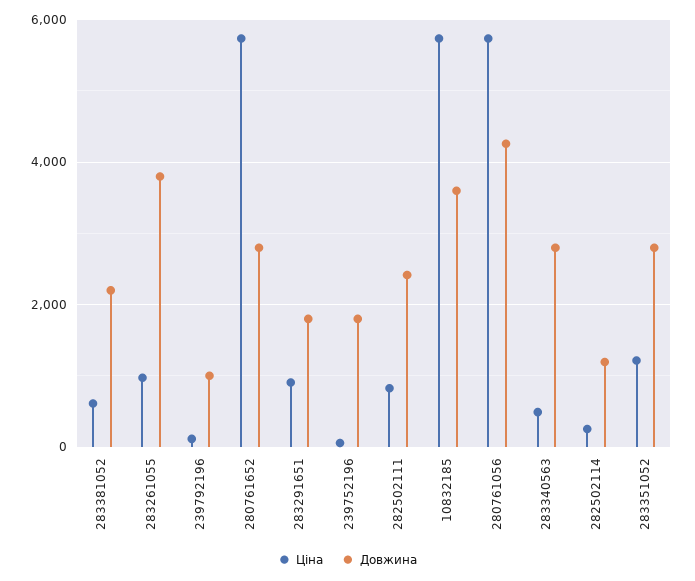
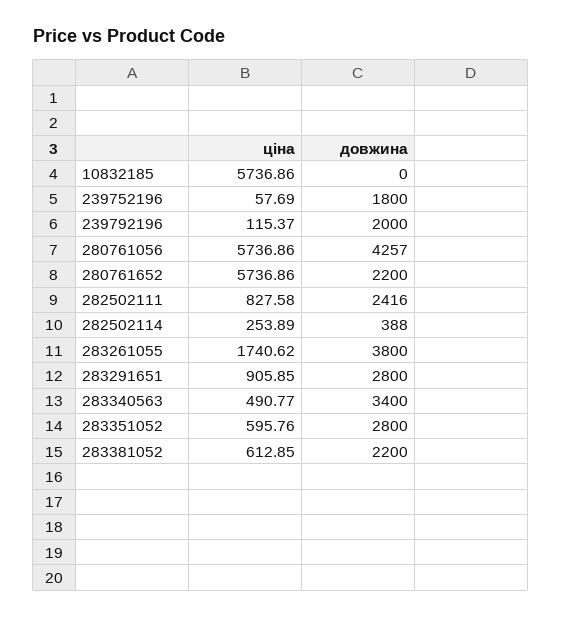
  {
    "Ціна": {
      "283381052": 612.85,
-     "283261055": 1000,
+     "283261055": 1740.62,
      "239792196": 115.37,
      "280761652": 5736.86,
      "283291651": 905.85,
      "239752196": 57.69,
      "282502111": 827.58,
      "10832185": 5736.86,
      "280761056": 5736.86,
      "283340563": 490.77,
      "282502114": 253.89,
-     "283351052": 1200
+     "283351052": 595.76
    },
    "Довжина": {
      "283381052": 2200,
      "283261055": 3800,
-     "239792196": 1000,
+     "239792196": 2000,
-     "280761652": 2800,
+     "280761652": 2200,
-     "283291651": 1800,
+     "283291651": 2800,
      "239752196": 1800,
      "282502111": 2416,
-     "10832185": 3600,
+     "10832185": 0,
      "280761056": 4257,
-     "283340563": 2800,
+     "283340563": 3400,
-     "282502114": 1200,
+     "282502114": 388,
      "283351052": 2800
    }
  }

